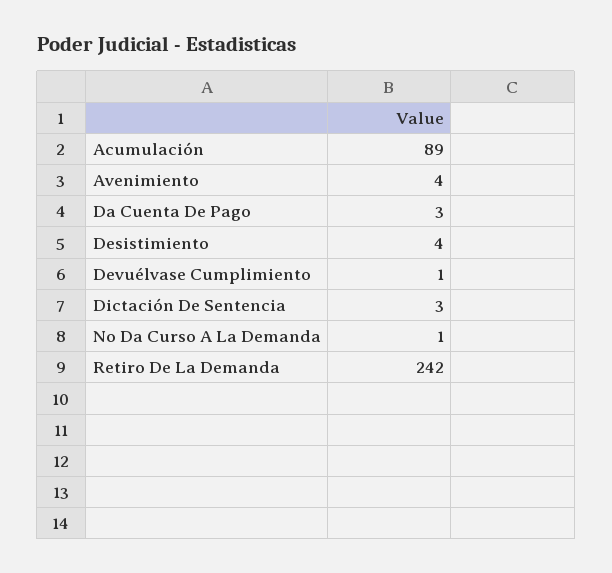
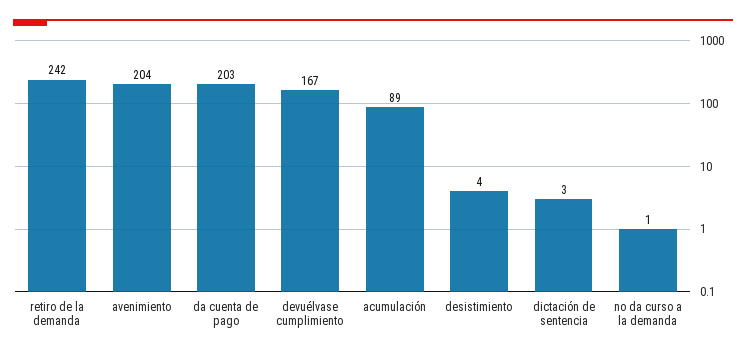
  {
    "Acumulación": 89,
-   "Avenimiento": 4,
+   "Avenimiento": 204,
-   "Da Cuenta De Pago": 3,
+   "Da Cuenta De Pago": 203,
    "Desistimiento": 4,
-   "Devuélvase Cumplimiento": 1,
+   "Devuélvase Cumplimiento": 167,
    "Dictación De Sentencia": 3,
    "No Da Curso A La Demanda": 1,
    "Retiro De La Demanda": 242
  }

